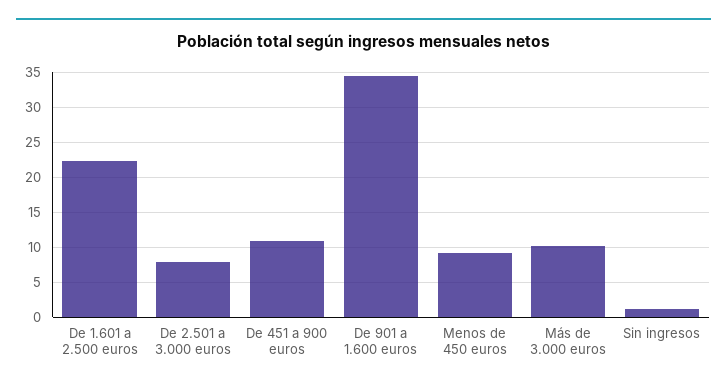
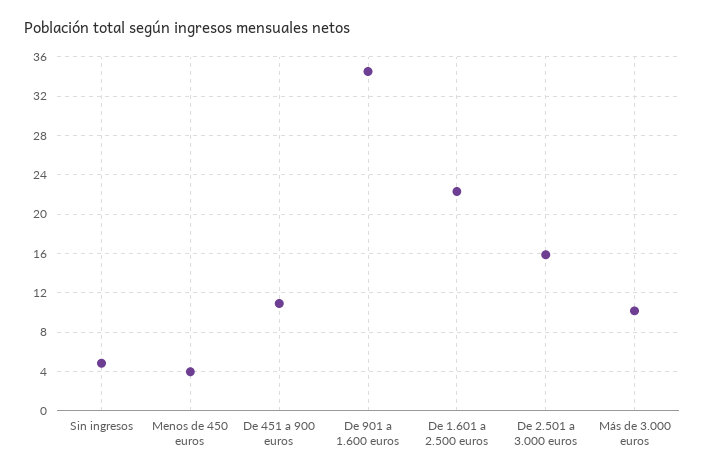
  {
    "De 1.601 a 2.500 euros": 22,
-   "De 2.501 a 3.000 euros": 8,
+   "De 2.501 a 3.000 euros": 16,
    "De 451 a 900 euros": 11,
    "De 901 a 1.600 euros": 35,
-   "Menos de 450 euros": 9,
+   "Menos de 450 euros": 4,
    "Más de 3.000 euros": 10,
-   "Sin ingresos": 1
+   "Sin ingresos": 5
  }

